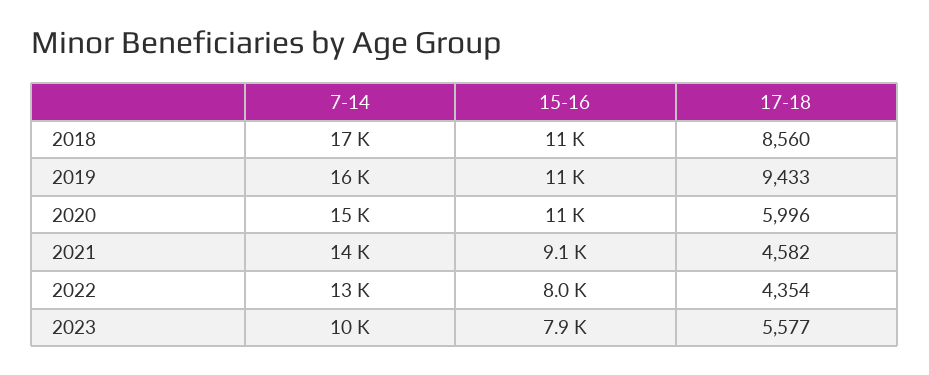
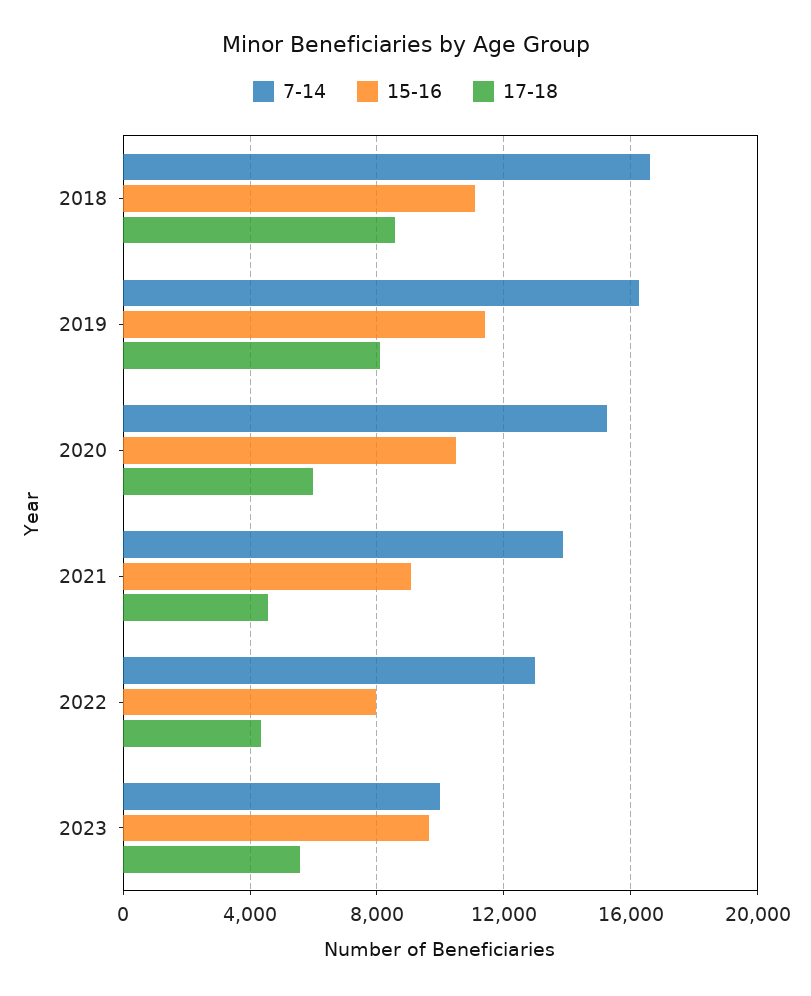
  {
    "7-14": {
      "2018": 17000,
      "2019": 16000,
      "2020": 15000,
      "2021": 14000,
      "2022": 13000,
      "2023": 10000
    },
    "15-16": {
      "2018": 11000,
      "2019": 11000,
      "2020": 11000,
      "2021": 9100,
      "2022": 8000,
-     "2023": 7900
+     "2023": 9500
    },
    "17-18": {
      "2018": 8560,
-     "2019": 9433,
+     "2019": 8000,
      "2020": 5996,
      "2021": 4582,
      "2022": 4354,
      "2023": 5577
    }
  }

